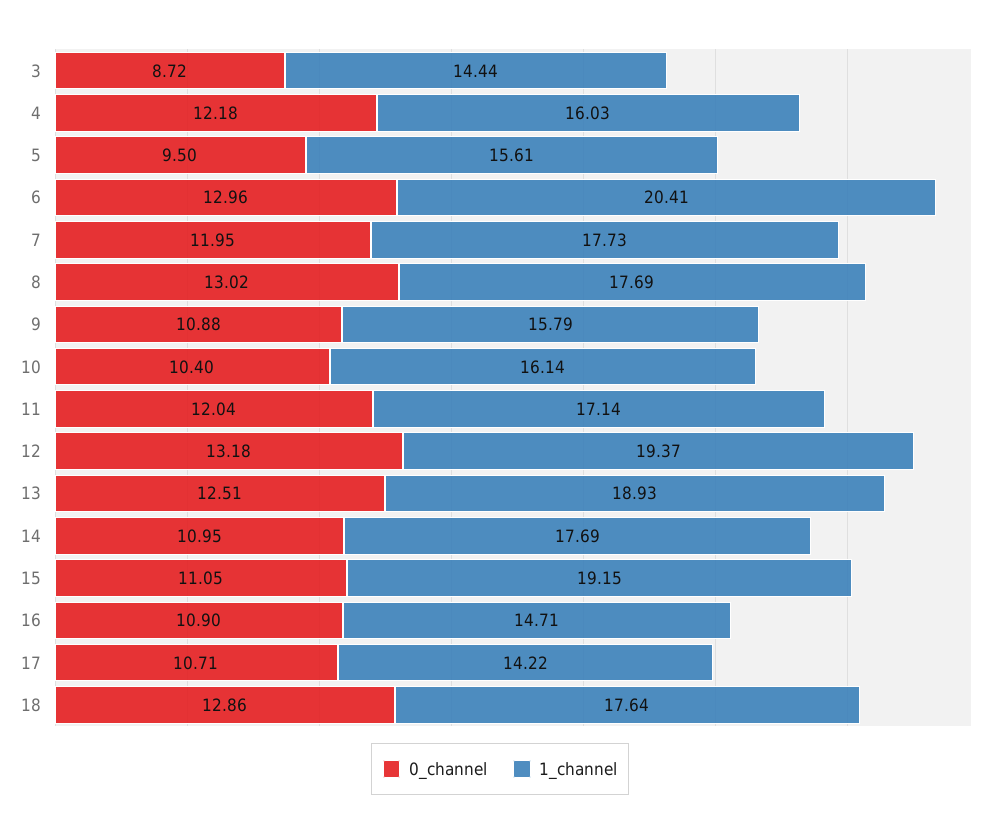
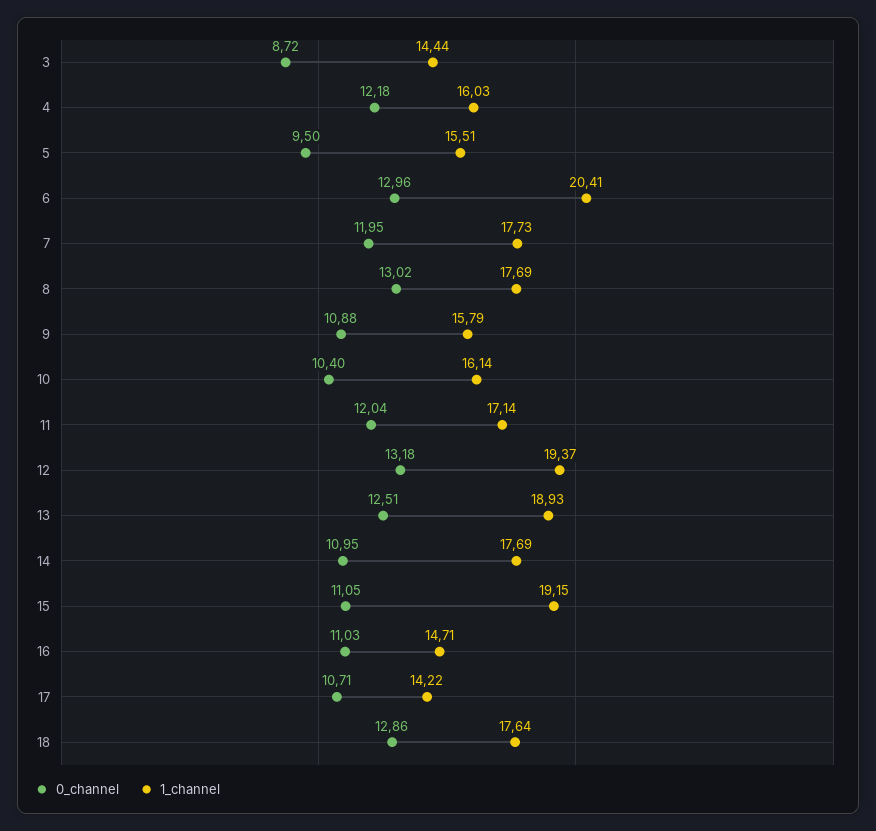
  {
    "0_channel": {
      "3": 8.72,
      "4": 12.18,
      "5": 9.5,
      "6": 12.96,
      "7": 11.95,
      "8": 13.02,
      "9": 10.88,
      "10": 10.4,
      "11": 12.04,
      "12": 13.18,
      "13": 12.51,
      "14": 10.95,
      "15": 11.05,
-     "16": 10.9,
+     "16": 11.03,
      "17": 10.71,
      "18": 12.86
    },
    "1_channel": {
      "3": 14.44,
      "4": 16.03,
-     "5": 15.61,
+     "5": 15.51,
      "6": 20.41,
      "7": 17.73,
      "8": 17.69,
      "9": 15.79,
      "10": 16.14,
      "11": 17.14,
      "12": 19.37,
      "13": 18.93,
      "14": 17.69,
      "15": 19.15,
      "16": 14.71,
      "17": 14.22,
      "18": 17.64
    }
  }

